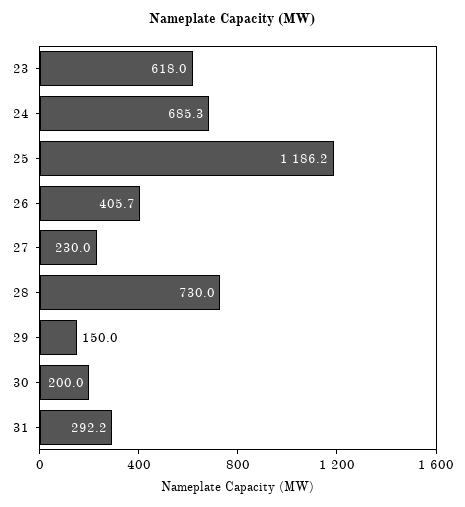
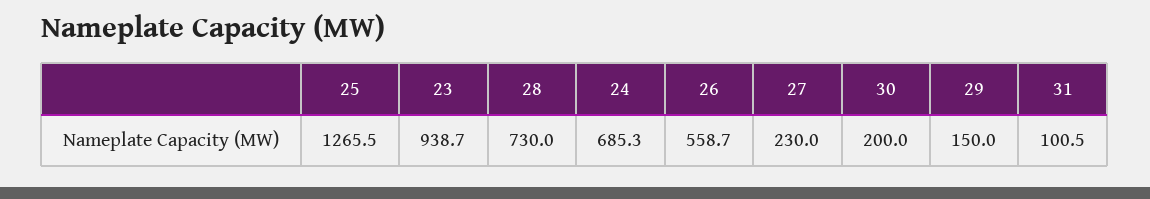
  {
-   "23": 618,
+   "23": 938.7,
    "24": 685.3,
-   "25": 1186.2,
+   "25": 1265.5,
-   "26": 405.7,
+   "26": 558.7,
    "27": 230,
    "28": 730,
    "29": 150,
    "30": 200,
-   "31": 292.2
+   "31": 100.5
  }

